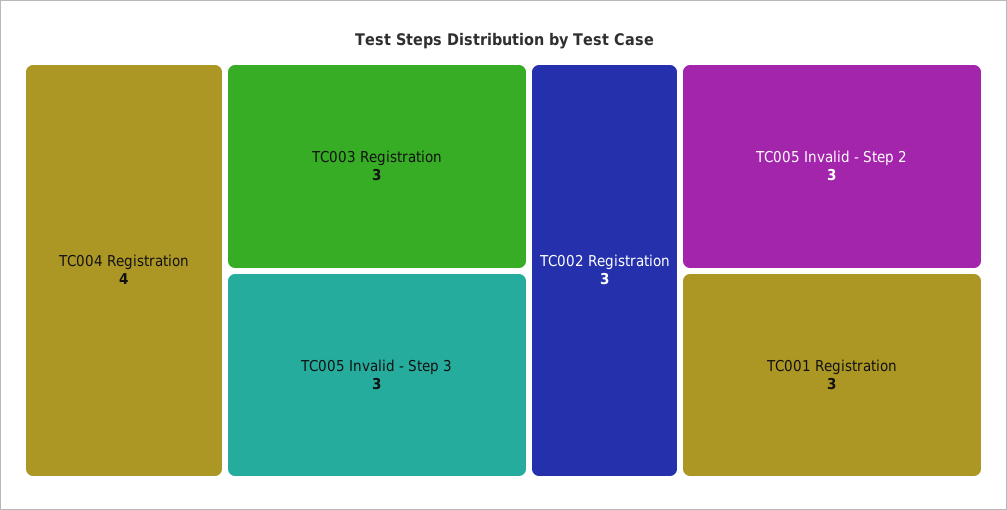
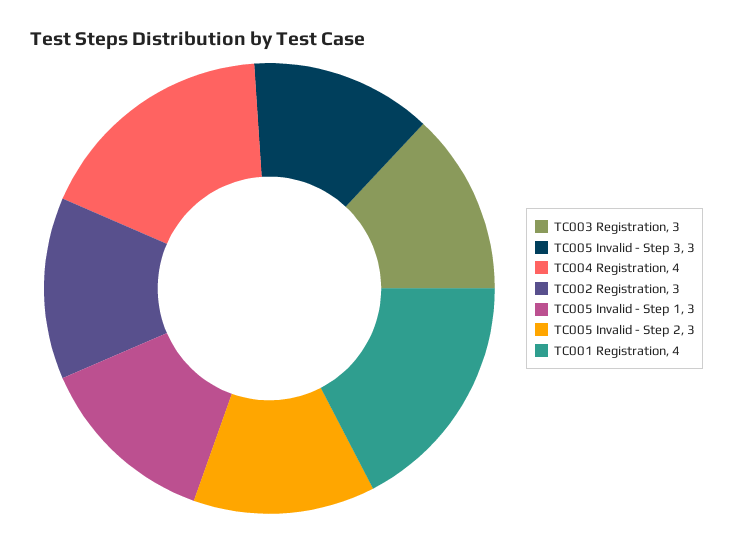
  {
    "TC004 Registration": 4,
    "TC003 Registration": 3,
    "TC005 Invalid - Step 3": 3,
    "TC002 Registration": 3,
    "TC005 Invalid - Step 2": 3,
-   "TC001 Registration": 3
+   "TC001 Registration": 4,
+   "TC005 Invalid - Step 1": 3
  }

